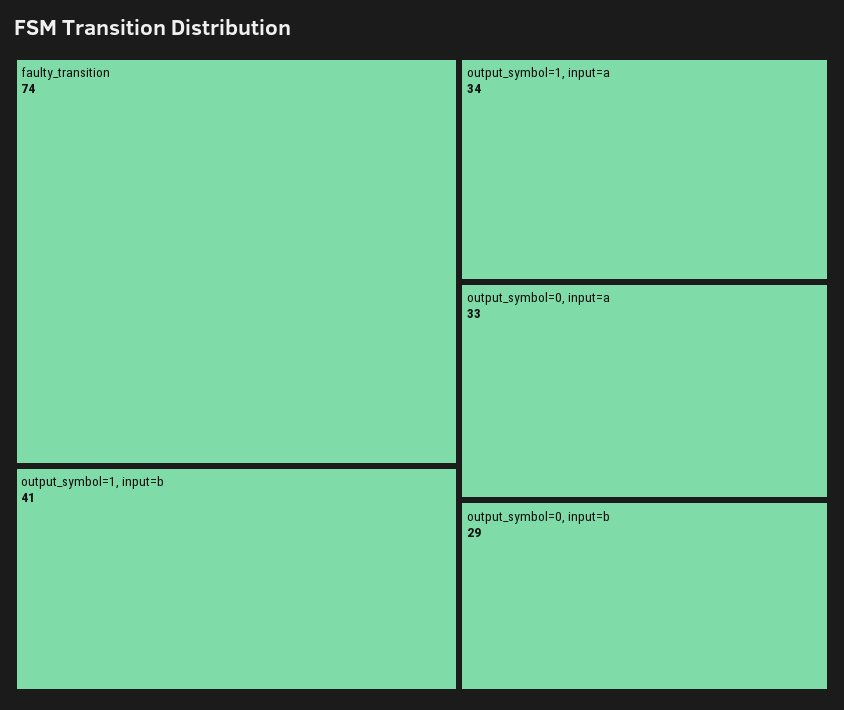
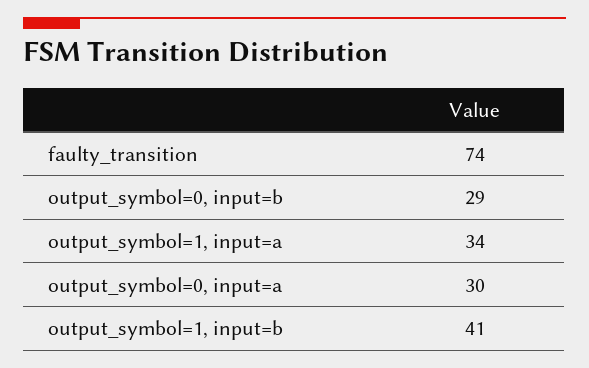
  {
    "faulty_transition": 74,
    "output_symbol=1, input=b": 41,
    "output_symbol=1, input=a": 34,
-   "output_symbol=0, input=a": 33,
+   "output_symbol=0, input=a": 30,
    "output_symbol=0, input=b": 29
  }

